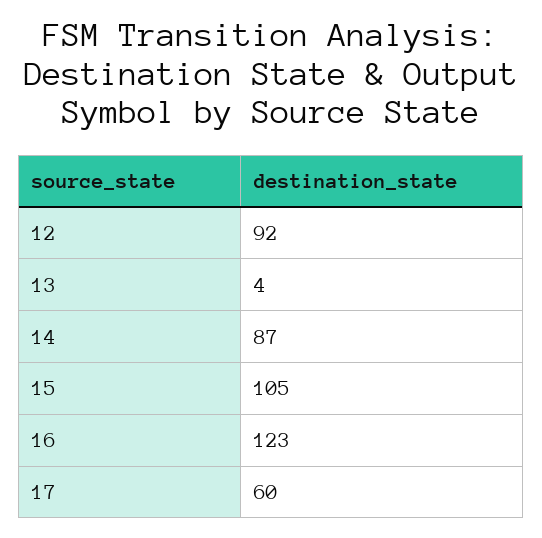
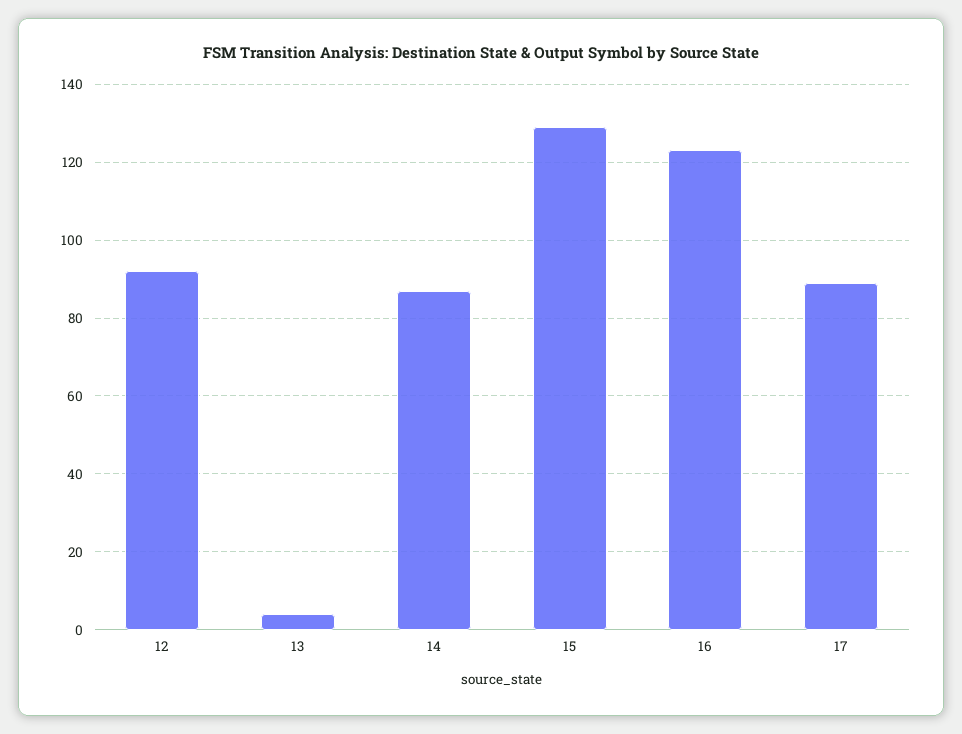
  {
    "12": 92,
    "13": 4,
    "14": 87,
-   "15": 105,
+   "15": 130,
    "16": 123,
-   "17": 60
+   "17": 90
  }

